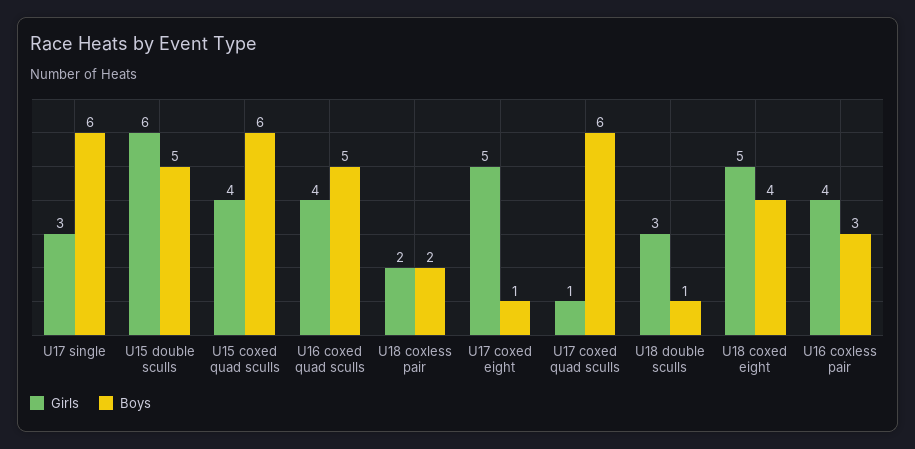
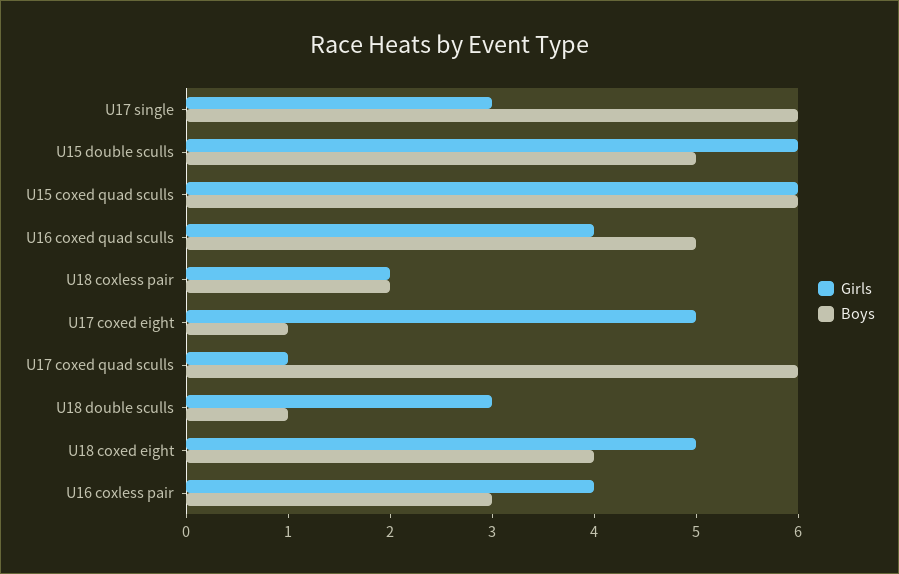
  {
    "Girls": {
      "U17 single": 3,
      "U15 double sculls": 6,
-     "U15 coxed quad sculls": 4,
+     "U15 coxed quad sculls": 6,
      "U16 coxed quad sculls": 4,
      "U18 coxless pair": 2,
      "U17 coxed eight": 5,
      "U17 coxed quad sculls": 1,
      "U18 double sculls": 3,
      "U18 coxed eight": 5,
      "U16 coxless pair": 4
    },
    "Boys": {
      "U17 single": 6,
      "U15 double sculls": 5,
      "U15 coxed quad sculls": 6,
      "U16 coxed quad sculls": 5,
      "U18 coxless pair": 2,
      "U17 coxed eight": 1,
      "U17 coxed quad sculls": 6,
      "U18 double sculls": 1,
      "U18 coxed eight": 4,
      "U16 coxless pair": 3
    }
  }

